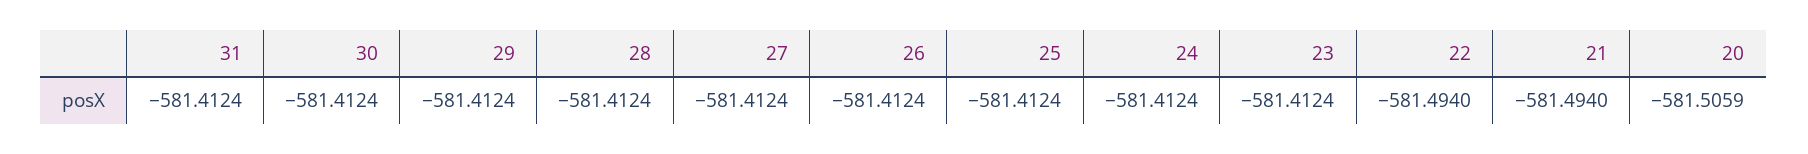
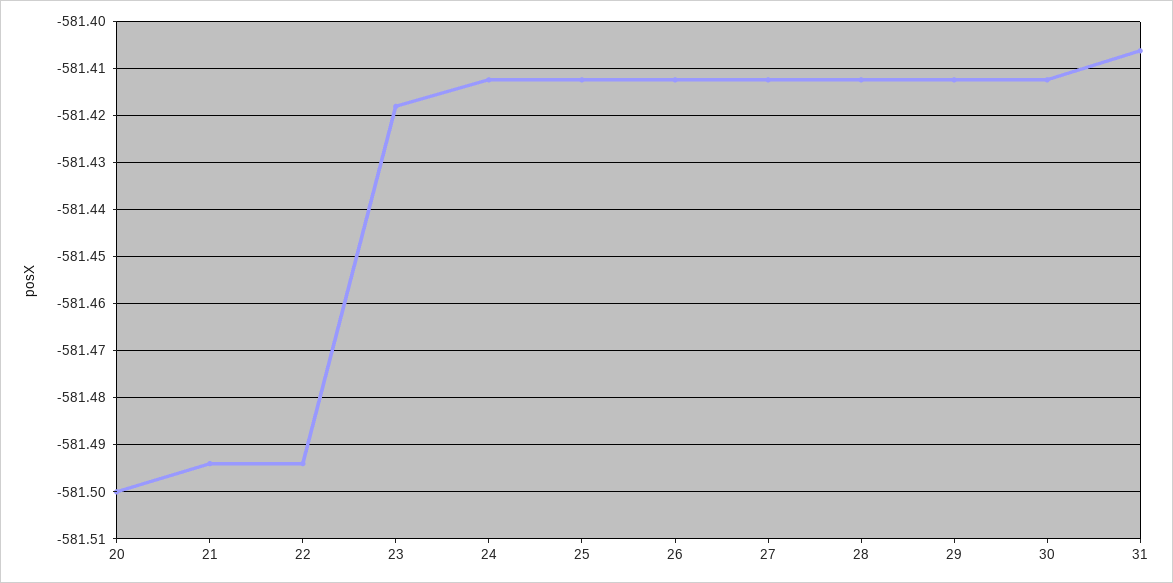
  {
-   "31": -581.4124,
+   "31": -581.406,
    "30": -581.4124,
    "29": -581.4124,
    "28": -581.4124,
    "27": -581.4124,
    "26": -581.4124,
    "25": -581.4124,
    "24": -581.4124,
-   "23": -581.4124,
+   "23": -581.418,
    "22": -581.494,
    "21": -581.494,
-   "20": -581.5059
+   "20": -581.5
  }

